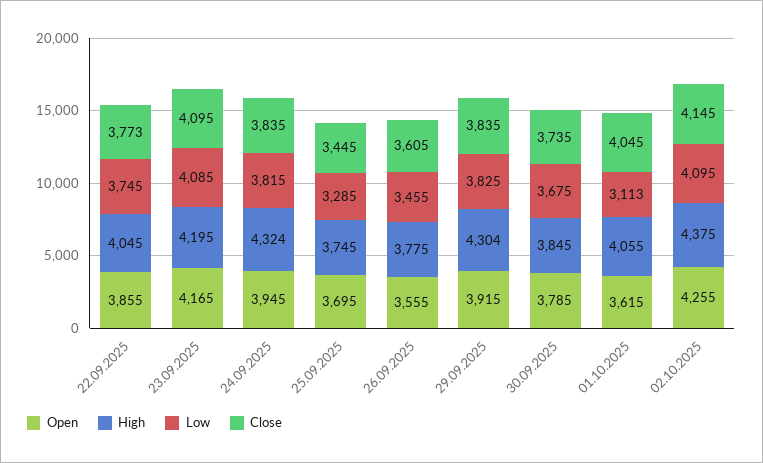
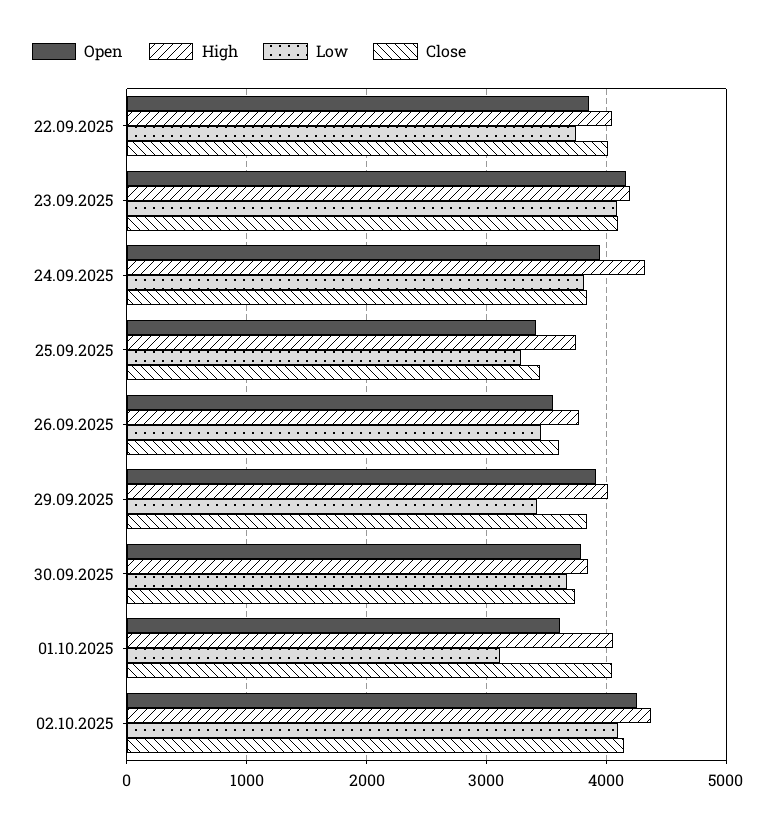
  {
    "Open": {
      "22.09.2025": 3855,
      "23.09.2025": 4165,
      "24.09.2025": 3945,
-     "25.09.2025": 3695,
+     "25.09.2025": 3400,
      "26.09.2025": 3555,
      "29.09.2025": 3915,
      "30.09.2025": 3785,
      "01.10.2025": 3615,
      "02.10.2025": 4255
    },
    "High": {
      "22.09.2025": 4045,
      "23.09.2025": 4195,
      "24.09.2025": 4324,
      "25.09.2025": 3745,
      "26.09.2025": 3775,
-     "29.09.2025": 4304,
+     "29.09.2025": 4000,
      "30.09.2025": 3845,
      "01.10.2025": 4055,
      "02.10.2025": 4375
    },
    "Low": {
      "22.09.2025": 3745,
      "23.09.2025": 4085,
      "24.09.2025": 3815,
      "25.09.2025": 3285,
      "26.09.2025": 3455,
-     "29.09.2025": 3825,
+     "29.09.2025": 3400,
      "30.09.2025": 3675,
      "01.10.2025": 3113,
      "02.10.2025": 4095
    },
    "Close": {
-     "22.09.2025": 3773,
+     "22.09.2025": 4000,
      "23.09.2025": 4095,
      "24.09.2025": 3835,
      "25.09.2025": 3445,
      "26.09.2025": 3605,
      "29.09.2025": 3835,
      "30.09.2025": 3735,
      "01.10.2025": 4045,
      "02.10.2025": 4145
    }
  }

